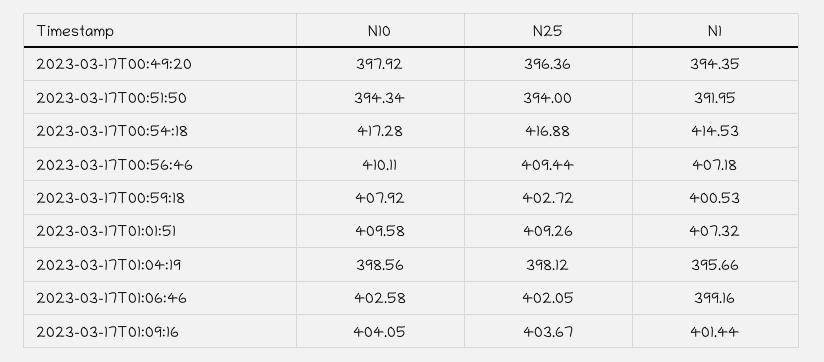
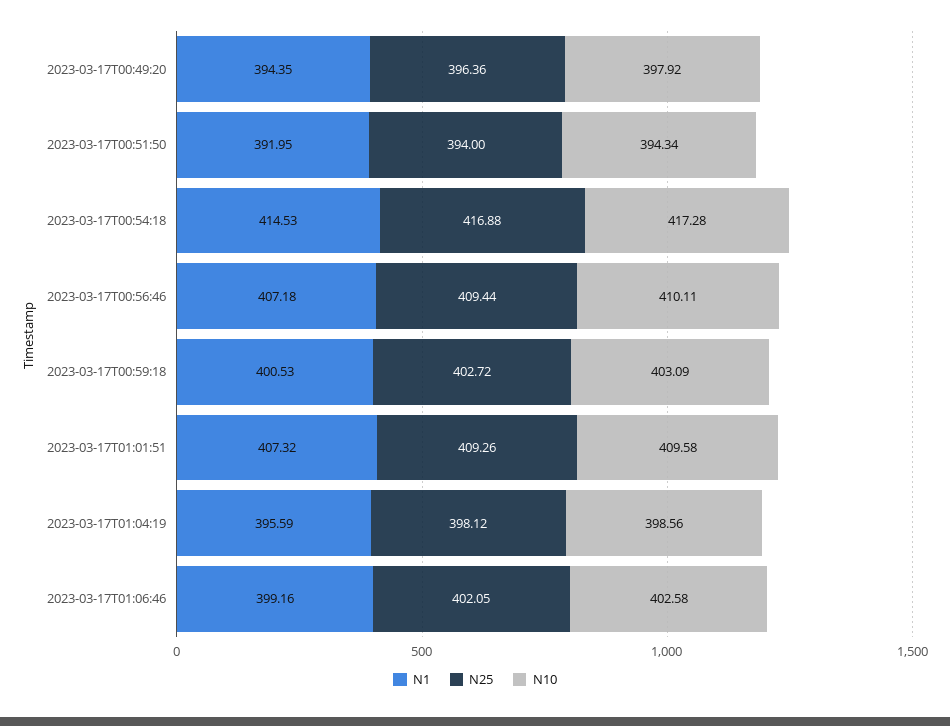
  {
    "N10": {
      "2023-03-17T00:49:20": 397.92,
      "2023-03-17T00:51:50": 394.34,
      "2023-03-17T00:54:18": 417.28,
      "2023-03-17T00:56:46": 410.11,
-     "2023-03-17T00:59:18": 407.92,
+     "2023-03-17T00:59:18": 403.09,
      "2023-03-17T01:01:51": 409.58,
      "2023-03-17T01:04:19": 398.56,
-     "2023-03-17T01:06:46": 402.58,
+     "2023-03-17T01:06:46": 402.58
-     "2023-03-17T01:09:16": 404.05
    },
    "N25": {
      "2023-03-17T00:49:20": 396.36,
      "2023-03-17T00:51:50": 394,
      "2023-03-17T00:54:18": 416.88,
      "2023-03-17T00:56:46": 409.44,
      "2023-03-17T00:59:18": 402.72,
      "2023-03-17T01:01:51": 409.26,
      "2023-03-17T01:04:19": 398.12,
-     "2023-03-17T01:06:46": 402.05,
+     "2023-03-17T01:06:46": 402.05
-     "2023-03-17T01:09:16": 403.67
    },
    "N1": {
      "2023-03-17T00:49:20": 394.35,
      "2023-03-17T00:51:50": 391.95,
      "2023-03-17T00:54:18": 414.53,
      "2023-03-17T00:56:46": 407.18,
      "2023-03-17T00:59:18": 400.53,
      "2023-03-17T01:01:51": 407.32,
-     "2023-03-17T01:04:19": 395.66,
+     "2023-03-17T01:04:19": 395.59,
-     "2023-03-17T01:06:46": 399.16,
+     "2023-03-17T01:06:46": 399.16
-     "2023-03-17T01:09:16": 401.44
    }
  }

